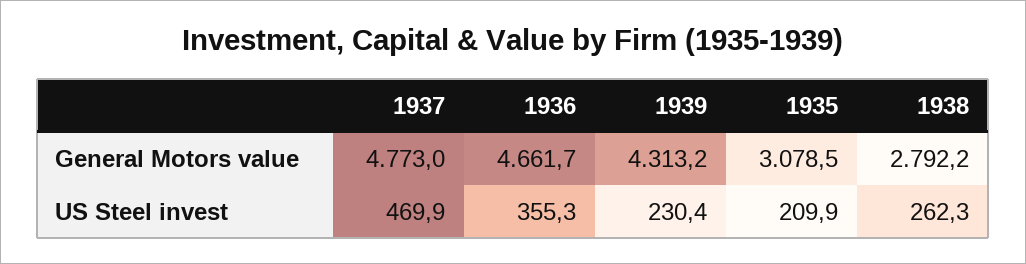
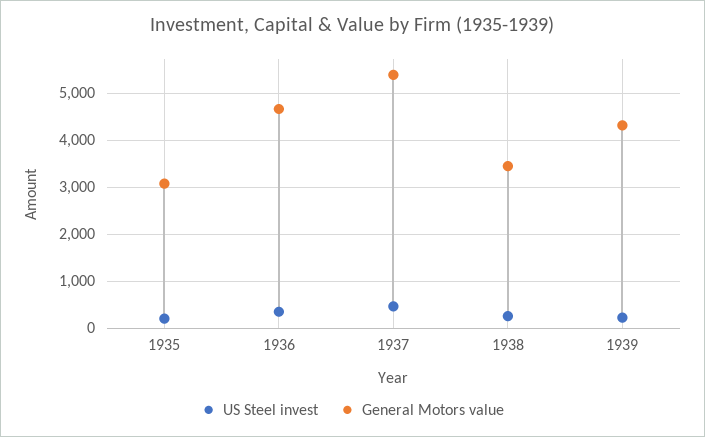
  {
    "General Motors value": {
-     "1937": 4773,
+     "1937": 5400,
      "1936": 4661.7,
      "1939": 4313.2,
      "1935": 3078.5,
-     "1938": 2792.2
+     "1938": 3400
    },
    "US Steel invest": {
      "1937": 469.9,
      "1936": 355.3,
      "1939": 230.4,
      "1935": 209.9,
      "1938": 262.3
    }
  }

